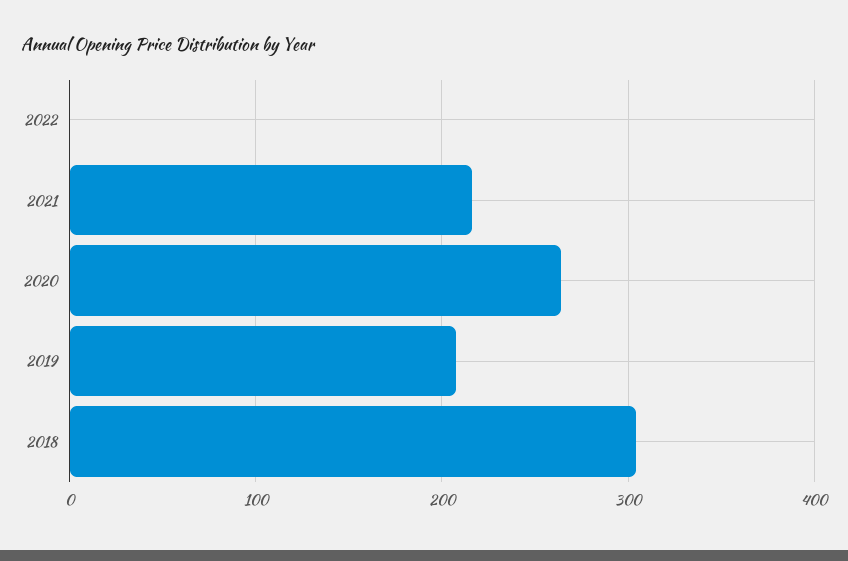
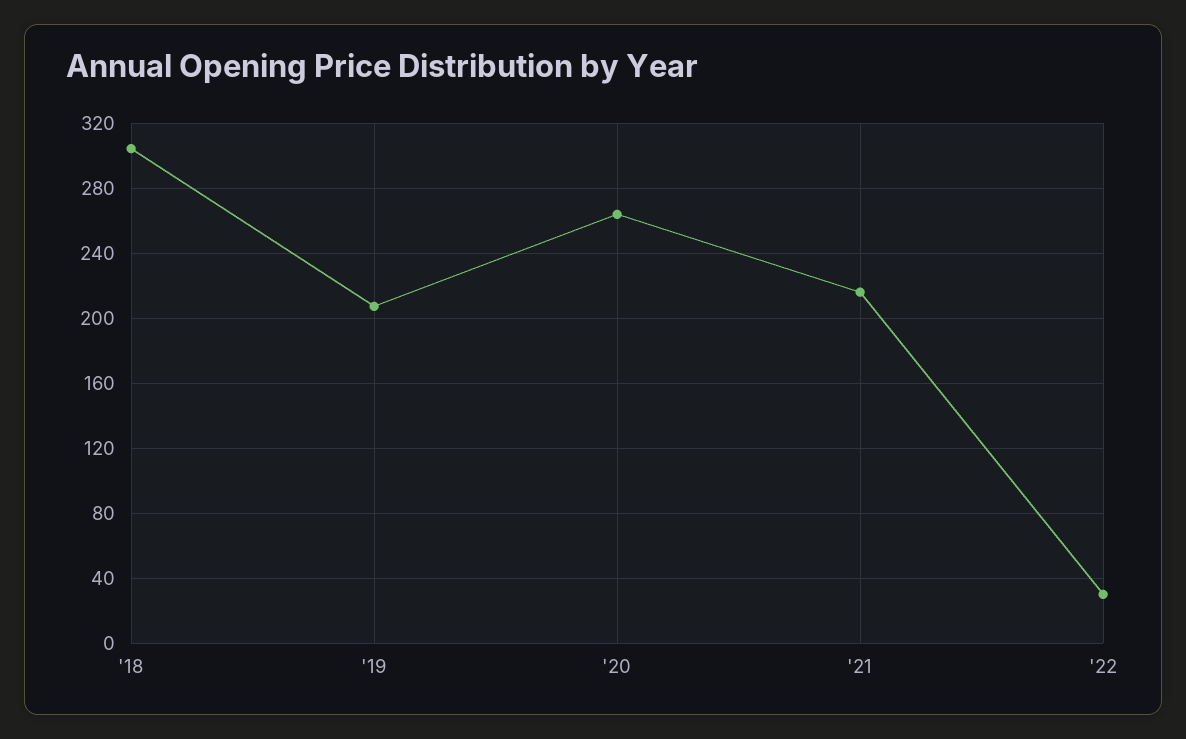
  {
-   "2022": 0,
+   "2022": 30,
    "2021": 215,
    "2020": 265,
    "2019": 205,
    "2018": 305
  }

